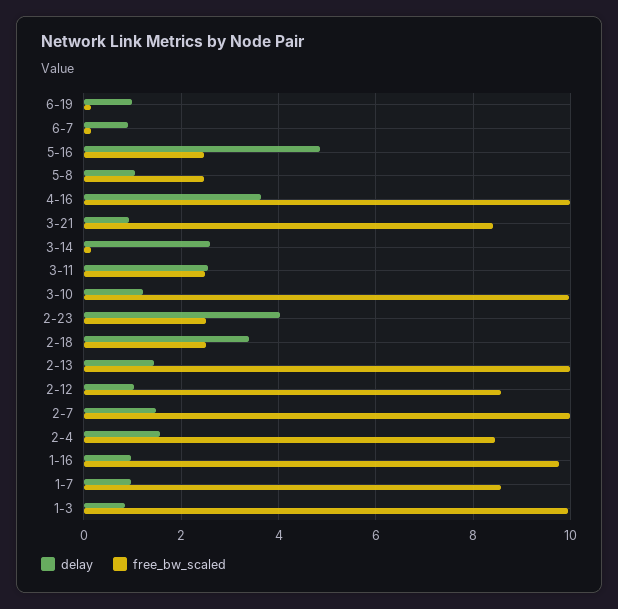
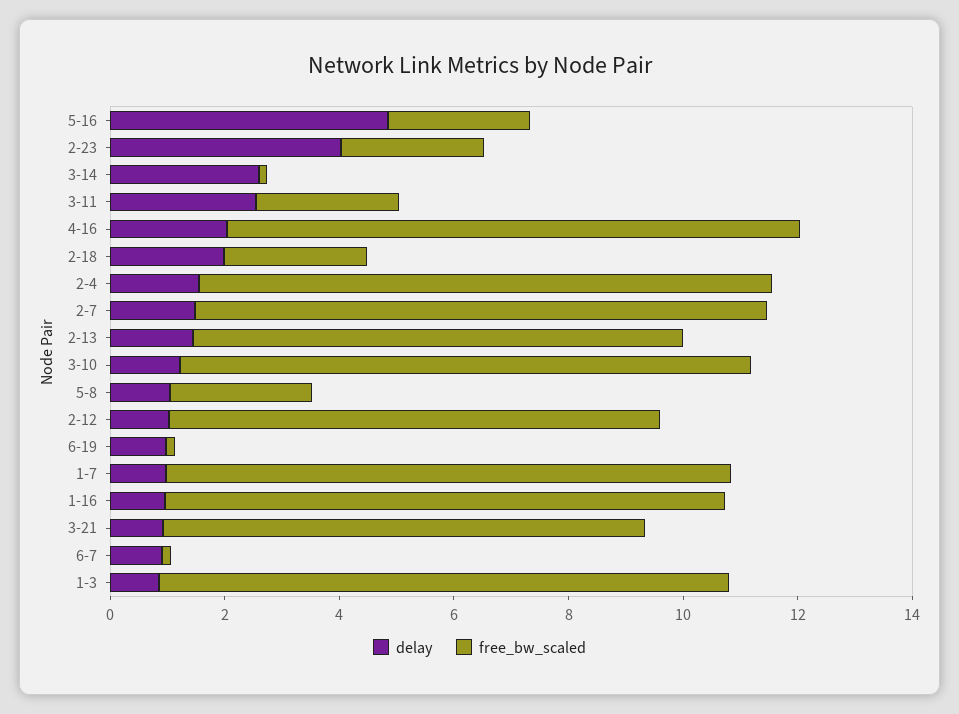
  {
    "delay": {
      "6-19": 1,
      "6-7": 1,
      "5-16": 4.8,
      "5-8": 1,
-     "4-16": 3.6,
+     "4-16": 2,
      "3-21": 1,
      "3-14": 2.6,
      "3-11": 2.6,
      "3-10": 1.2,
      "2-23": 4,
-     "2-18": 3.4,
+     "2-18": 2,
      "2-13": 1.4,
      "2-12": 1,
      "2-7": 1.4,
      "2-4": 1.6,
      "1-16": 1,
      "1-7": 1,
      "1-3": 0.8
    },
    "free_bw_scaled": {
      "6-19": 0.2,
      "6-7": 0.2,
      "5-16": 2.4,
      "5-8": 2.4,
      "4-16": 10,
      "3-21": 8.4,
      "3-14": 0.2,
      "3-11": 2.4,
      "3-10": 10,
      "2-23": 2.6,
      "2-18": 2.4,
-     "2-13": 10,
+     "2-13": 8.5,
      "2-12": 8.6,
      "2-7": 10,
-     "2-4": 8.4,
+     "2-4": 10,
      "1-16": 9.8,
-     "1-7": 8.6,
+     "1-7": 10,
      "1-3": 10
    }
  }

